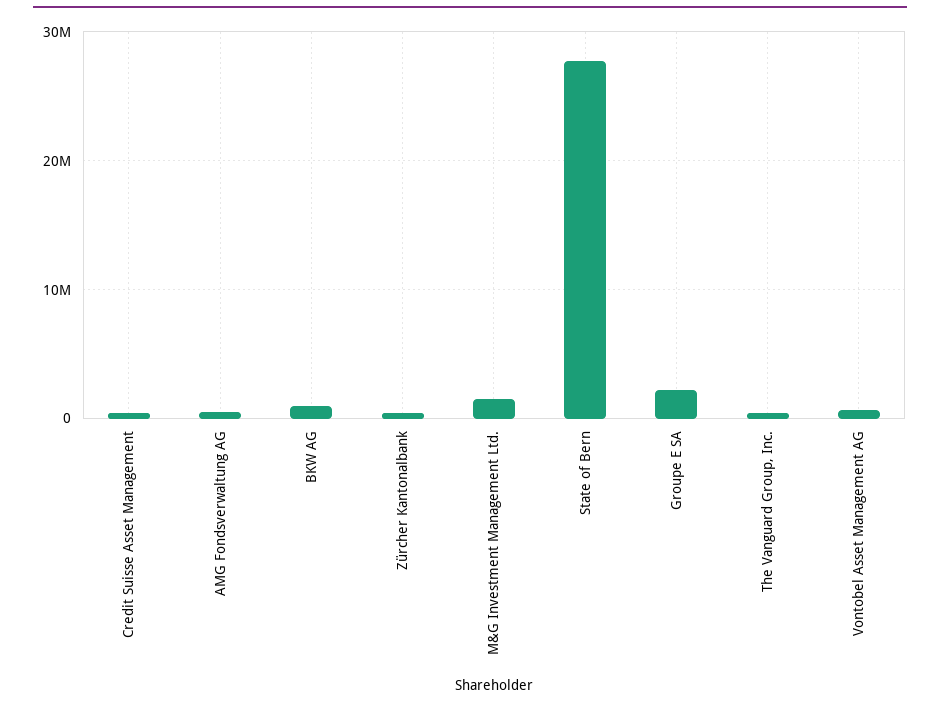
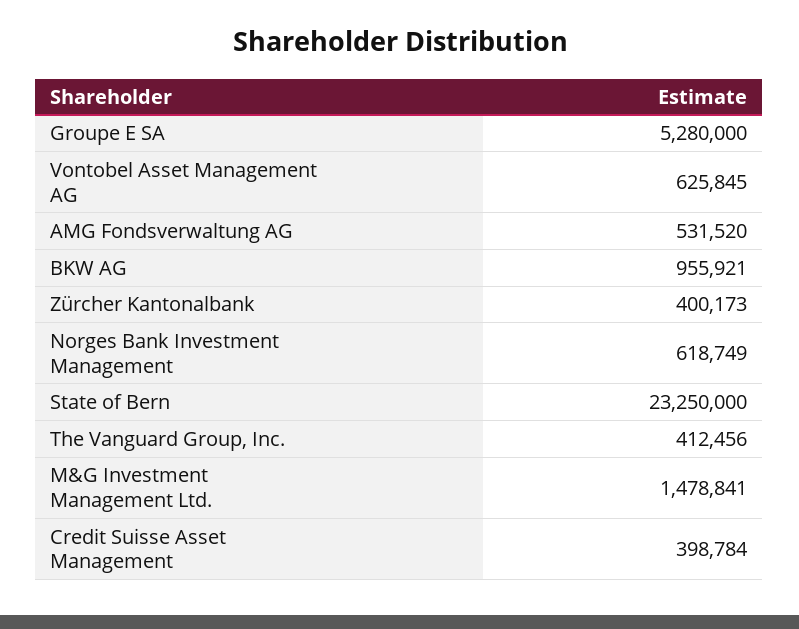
  {
    "Credit Suisse Asset Management": 398784,
    "AMG Fondsverwaltung AG": 531520,
    "BKW AG": 955921,
    "Zürcher Kantonalbank": 400173,
    "M&G Investment Management Ltd.": 1478841,
-   "State of Bern": 28000000,
+   "State of Bern": 23250000,
-   "Groupe E SA": 2000000,
+   "Groupe E SA": 5280000,
    "The Vanguard Group, Inc.": 412456,
-   "Vontobel Asset Management AG": 625845
+   "Vontobel Asset Management AG": 625845,
+   "Norges Bank Investment Management": 618749
  }

